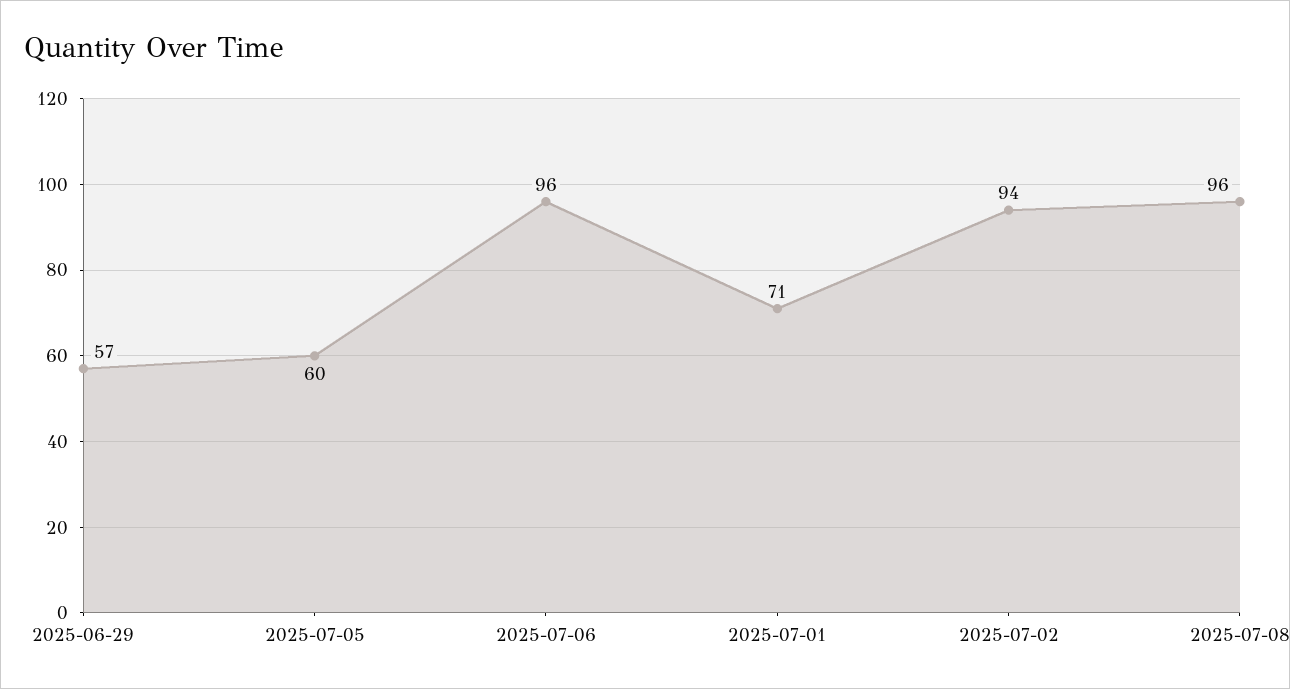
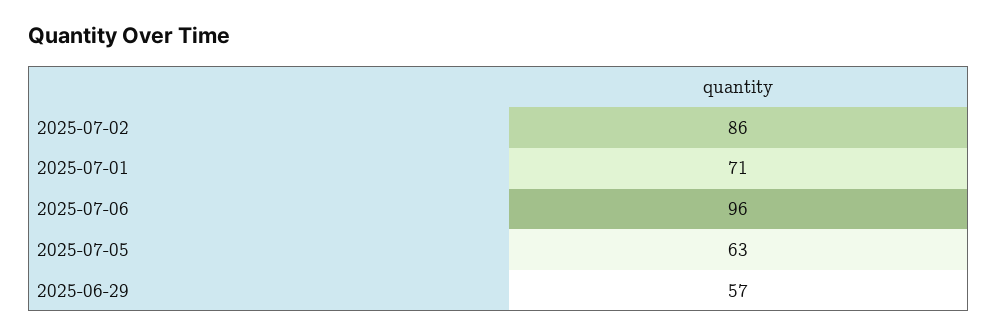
  {
    "2025-06-29": 57,
-   "2025-07-05": 60,
+   "2025-07-05": 63,
    "2025-07-06": 96,
    "2025-07-01": 71,
-   "2025-07-02": 94,
+   "2025-07-02": 86
-   "2025-07-08": 96
  }

